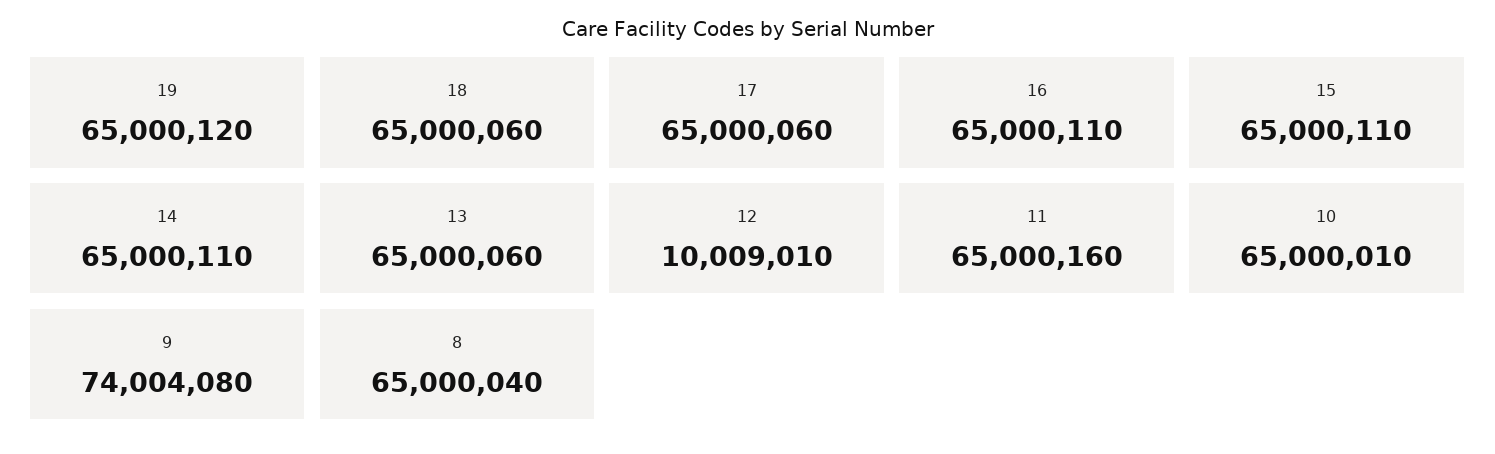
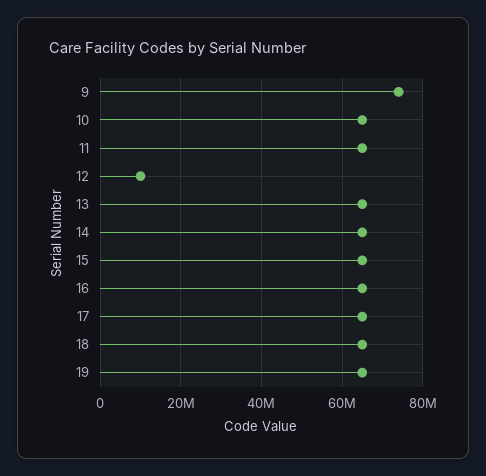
  {
    "19": 65000120,
    "18": 65000060,
    "17": 65000060,
    "16": 65000110,
    "15": 65000110,
    "14": 65000110,
    "13": 65000060,
    "12": 10009010,
    "11": 65000160,
    "10": 65000010,
-   "9": 74004080,
+   "9": 74004080
-   "8": 65000040
  }

